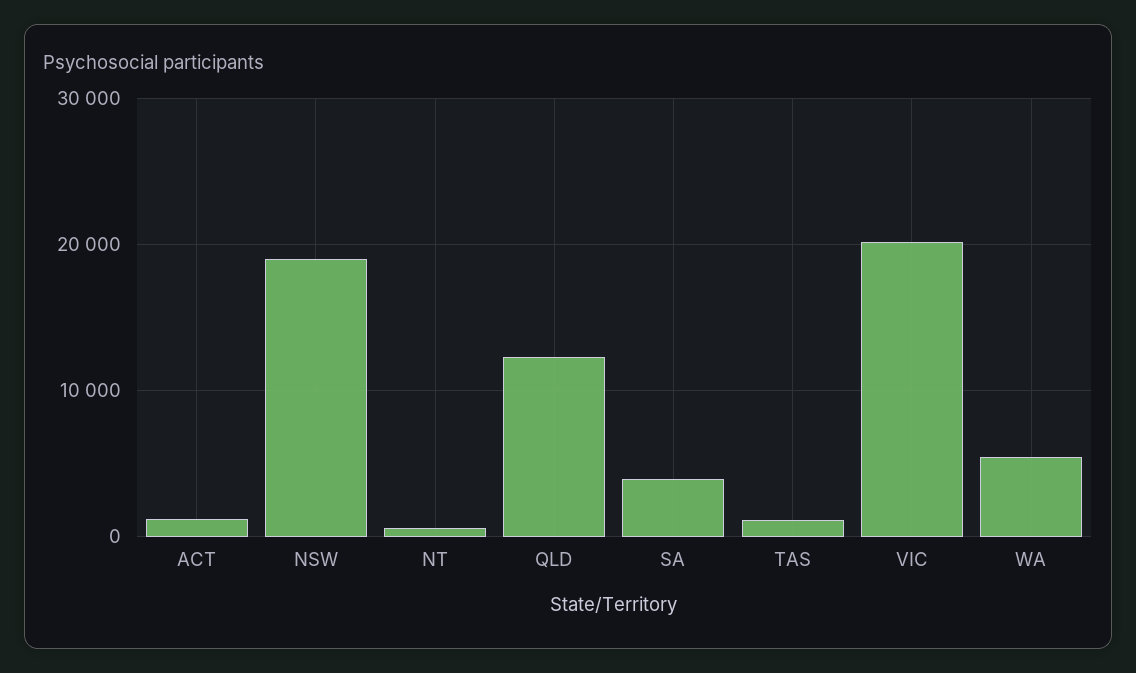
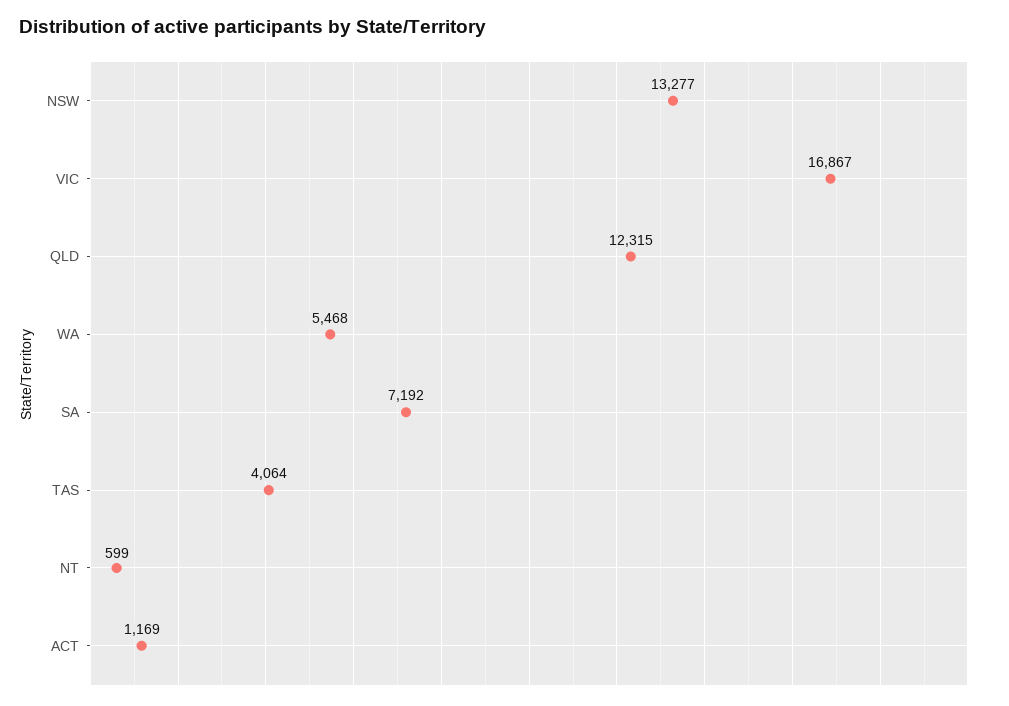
  {
    "ACT": 1169,
-   "NSW": 19000,
+   "NSW": 13277,
    "NT": 599,
    "QLD": 12315,
-   "SA": 4000,
+   "SA": 7192,
-   "TAS": 1000,
+   "TAS": 4064,
-   "VIC": 20000,
+   "VIC": 16867,
    "WA": 5468
  }

